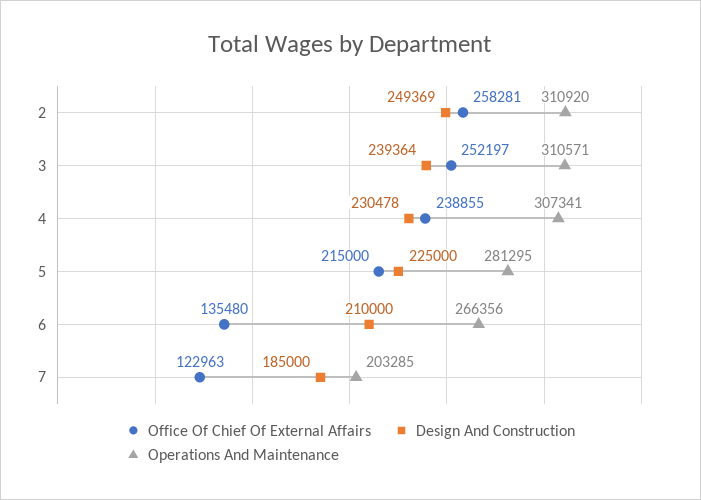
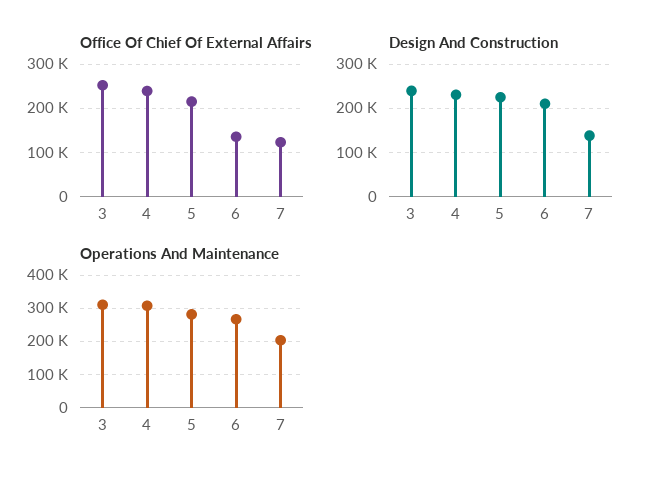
  {
    "Office Of Chief Of External Affairs": {
-     "2": 258281,
      "3": 252197,
      "4": 238855,
      "5": 215000,
      "6": 135480,
      "7": 122963
    },
    "Design And Construction": {
-     "2": 249369,
      "3": 239364,
      "4": 230478,
      "5": 225000,
      "6": 210000,
-     "7": 185000
+     "7": 140000
    },
    "Operations And Maintenance": {
-     "2": 310920,
      "3": 310571,
      "4": 307341,
      "5": 281295,
      "6": 266356,
      "7": 203285
    }
  }

